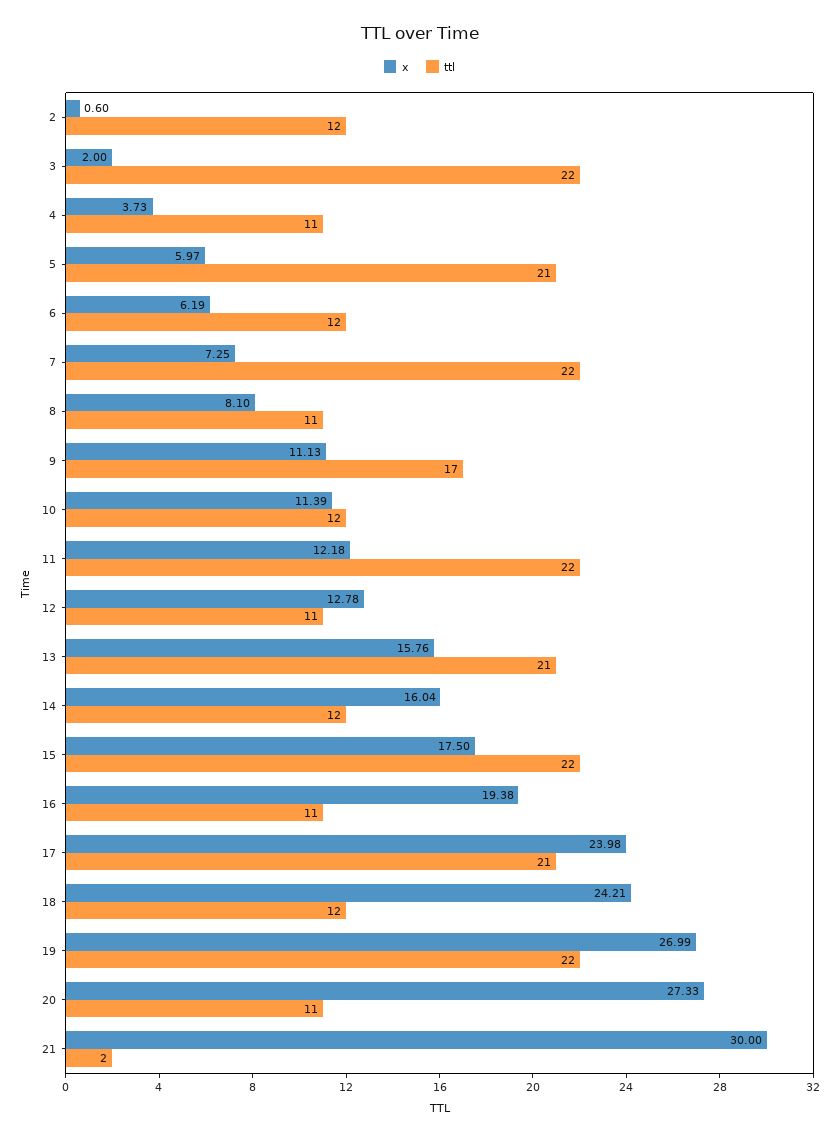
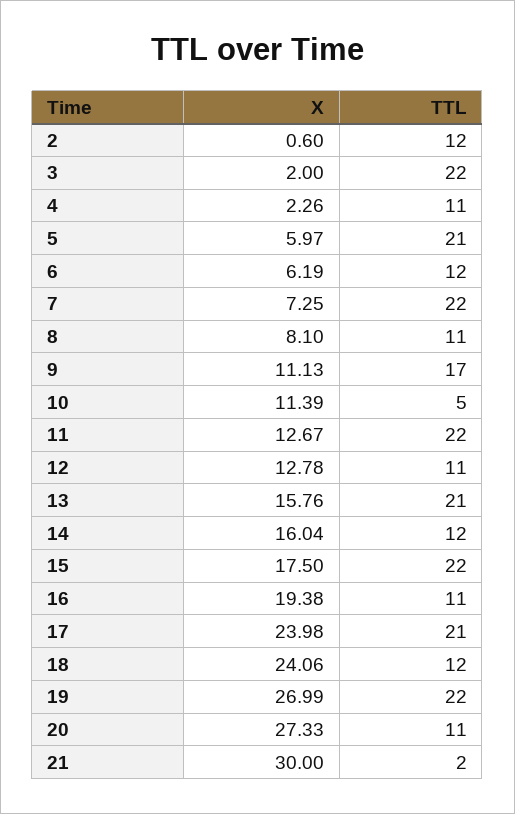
  {
    "x": {
      "2": 0.6,
      "3": 2,
-     "4": 3.73,
+     "4": 2.26,
      "5": 5.97,
      "6": 6.19,
      "7": 7.25,
      "8": 8.1,
      "9": 11.13,
      "10": 11.39,
-     "11": 12.18,
+     "11": 12.67,
      "12": 12.78,
      "13": 15.76,
      "14": 16.04,
      "15": 17.5,
      "16": 19.38,
      "17": 23.98,
-     "18": 24.21,
+     "18": 24.06,
      "19": 26.99,
      "20": 27.33,
      "21": 30
    },
    "ttl": {
      "2": 12,
      "3": 22,
      "4": 11,
      "5": 21,
      "6": 12,
      "7": 22,
      "8": 11,
      "9": 17,
-     "10": 12,
+     "10": 5,
      "11": 22,
      "12": 11,
      "13": 21,
      "14": 12,
      "15": 22,
      "16": 11,
      "17": 21,
      "18": 12,
      "19": 22,
      "20": 11,
      "21": 2
    }
  }

